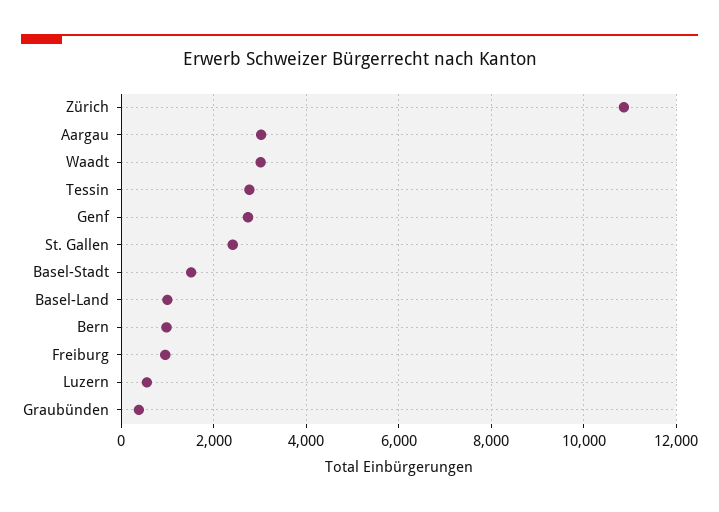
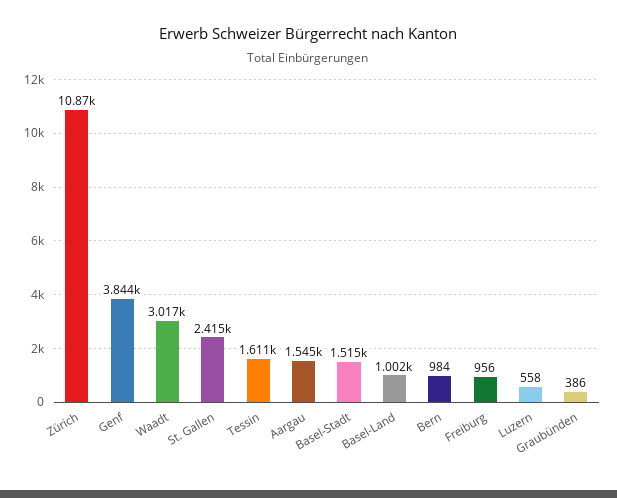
  {
    "Zürich": 10870,
-   "Aargau": 3000,
+   "Aargau": 1545,
    "Waadt": 3017,
-   "Tessin": 2800,
+   "Tessin": 1611,
-   "Genf": 2800,
+   "Genf": 3844,
    "St. Gallen": 2415,
    "Basel-Stadt": 1515,
    "Basel-Land": 1002,
    "Bern": 984,
    "Freiburg": 956,
    "Luzern": 558,
    "Graubünden": 386
  }

